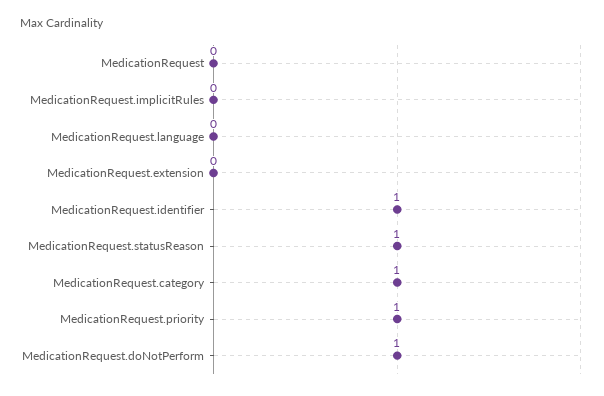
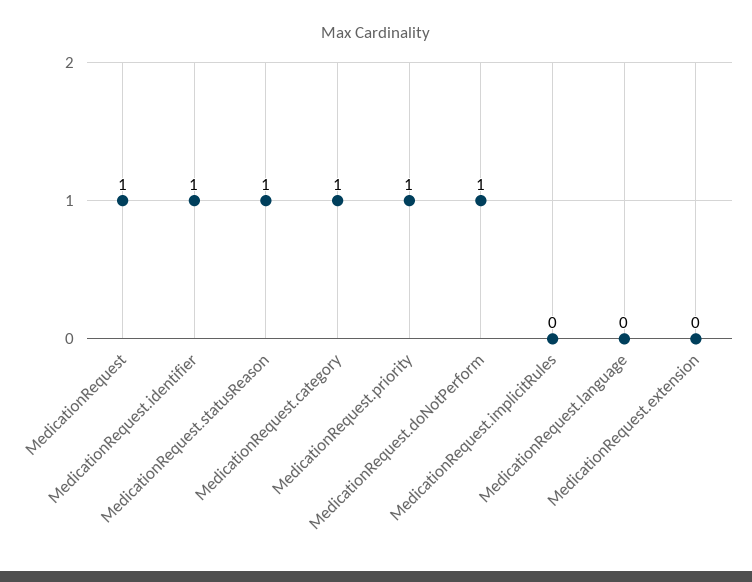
  {
-   "MedicationRequest": 0,
+   "MedicationRequest": 1,
    "MedicationRequest.implicitRules": 0,
    "MedicationRequest.language": 0,
    "MedicationRequest.extension": 0,
    "MedicationRequest.identifier": 1,
    "MedicationRequest.statusReason": 1,
    "MedicationRequest.category": 1,
    "MedicationRequest.priority": 1,
    "MedicationRequest.doNotPerform": 1
  }

